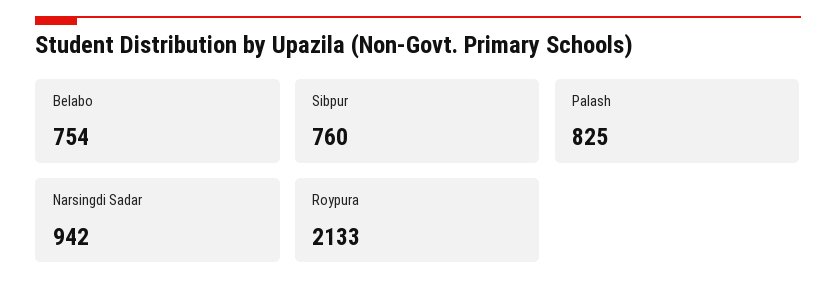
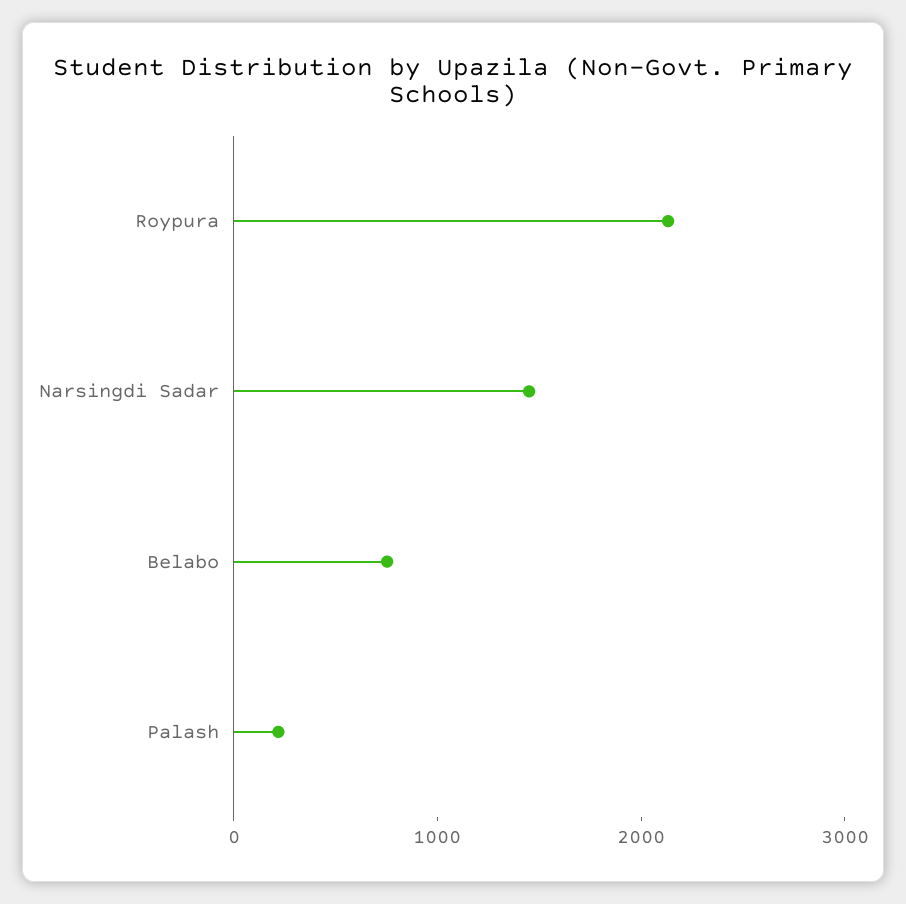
  {
    "Belabo": 754,
-   "Sibpur": 760,
-   "Palash": 825,
+   "Palash": 200,
-   "Narsingdi Sadar": 942,
+   "Narsingdi Sadar": 1400,
    "Roypura": 2133
  }

